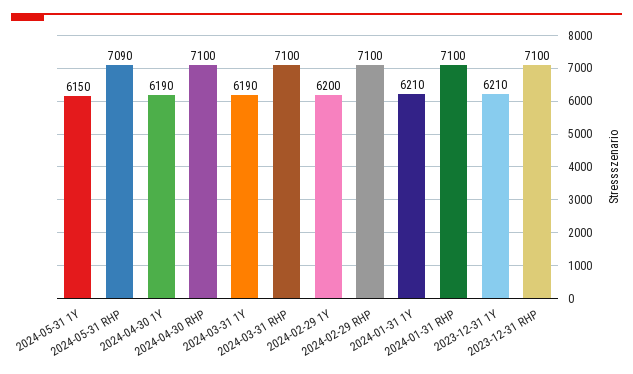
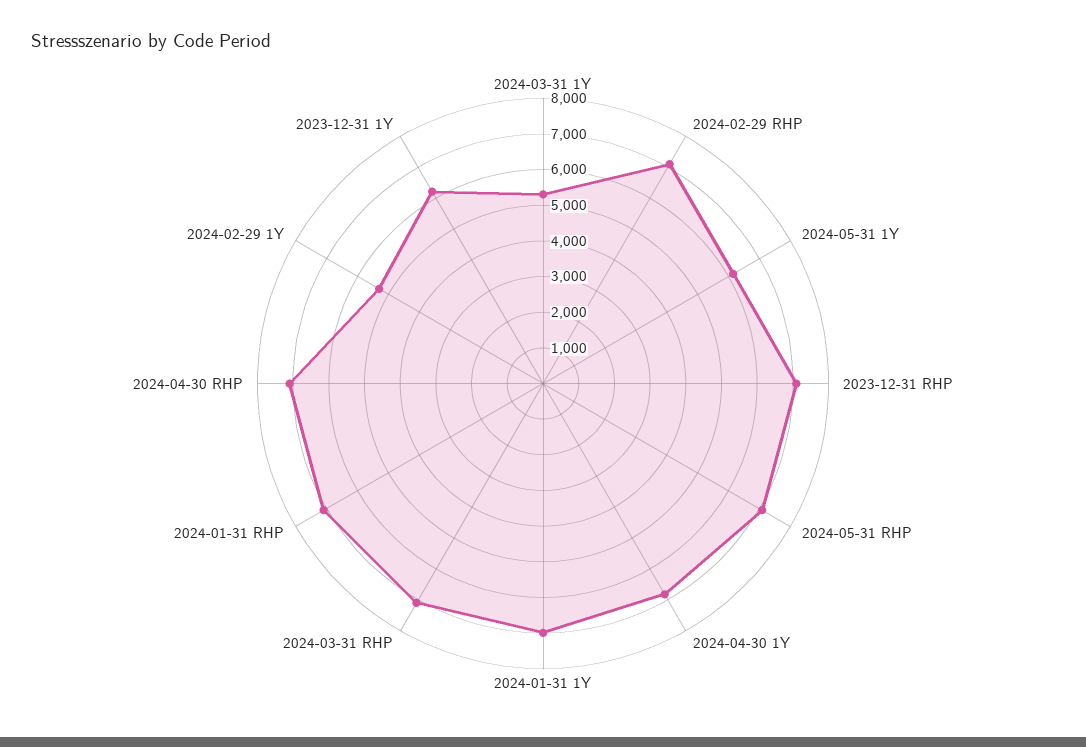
  {
    "2024-05-31 1Y": 6150,
    "2024-05-31 RHP": 7090,
-   "2024-04-30 1Y": 6190,
+   "2024-04-30 1Y": 6750,
    "2024-04-30 RHP": 7100,
-   "2024-03-31 1Y": 6190,
+   "2024-03-31 1Y": 5250,
    "2024-03-31 RHP": 7100,
-   "2024-02-29 1Y": 6200,
+   "2024-02-29 1Y": 5250,
    "2024-02-29 RHP": 7100,
-   "2024-01-31 1Y": 6210,
+   "2024-01-31 1Y": 7000,
    "2024-01-31 RHP": 7100,
    "2023-12-31 1Y": 6210,
    "2023-12-31 RHP": 7100
  }

